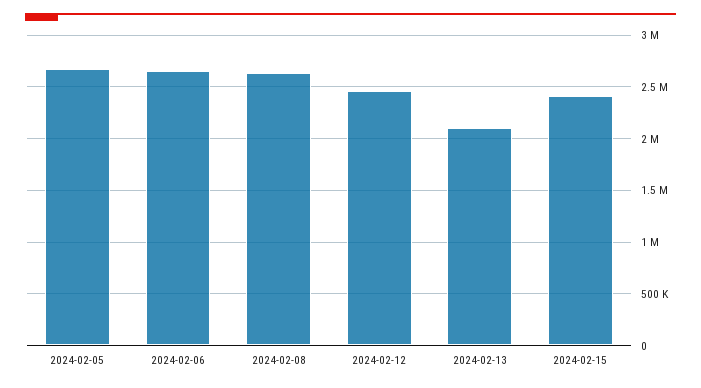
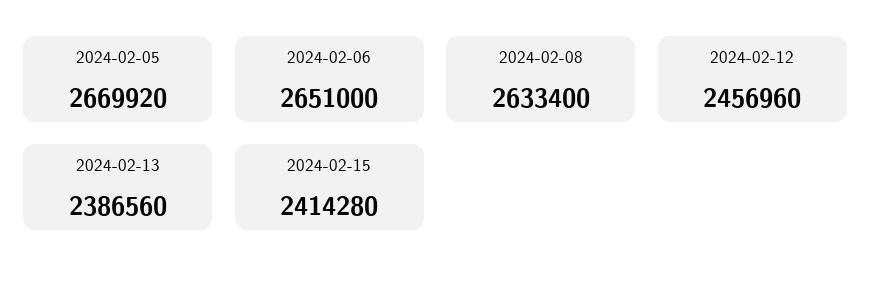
  {
    "2024-02-05": 2669920,
    "2024-02-06": 2651000,
    "2024-02-08": 2633400,
    "2024-02-12": 2456960,
-   "2024-02-13": 2100000,
+   "2024-02-13": 2386560,
    "2024-02-15": 2414280
  }

